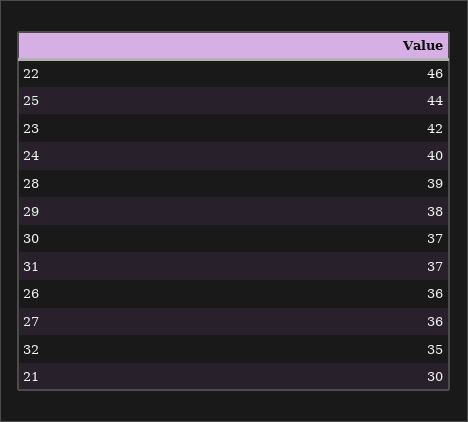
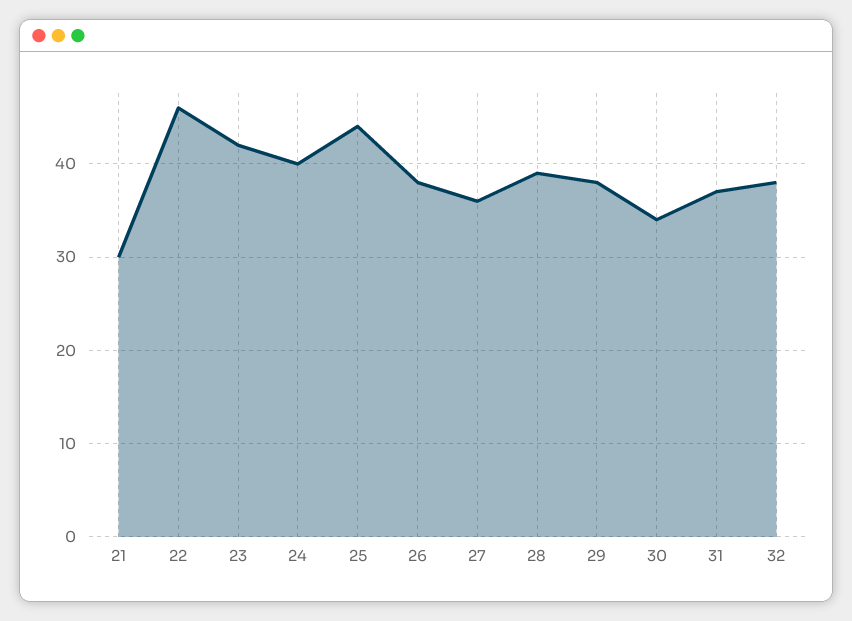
  {
    "22": 46,
    "25": 44,
    "23": 42,
    "24": 40,
    "28": 39,
    "29": 38,
-   "30": 37,
+   "30": 34,
    "31": 37,
-   "26": 36,
+   "26": 38,
    "27": 36,
-   "32": 35,
+   "32": 38,
    "21": 30
  }

